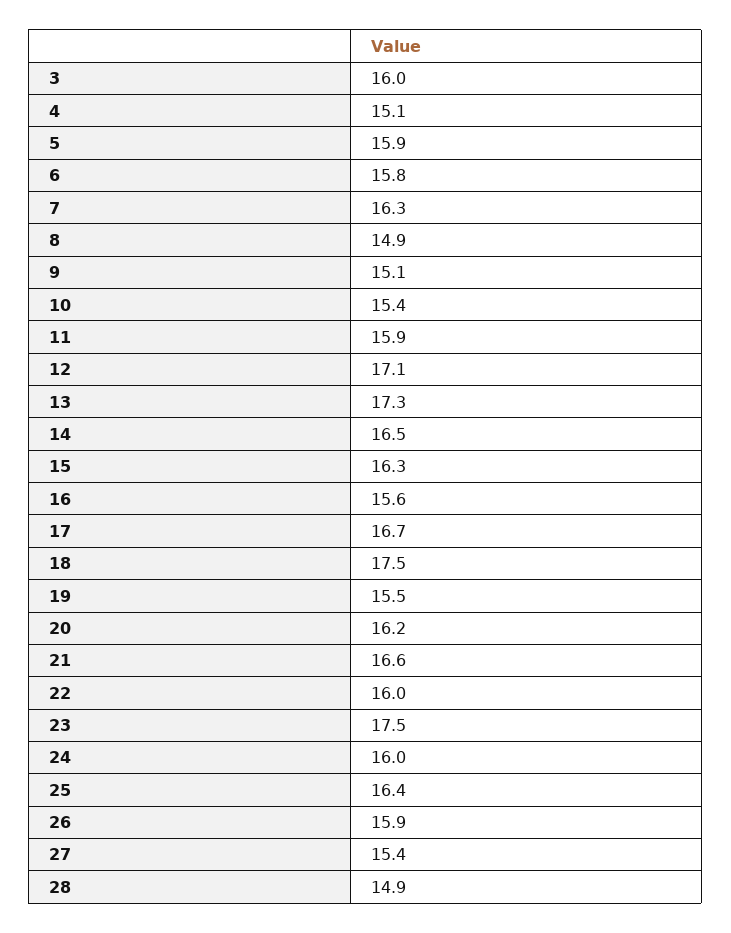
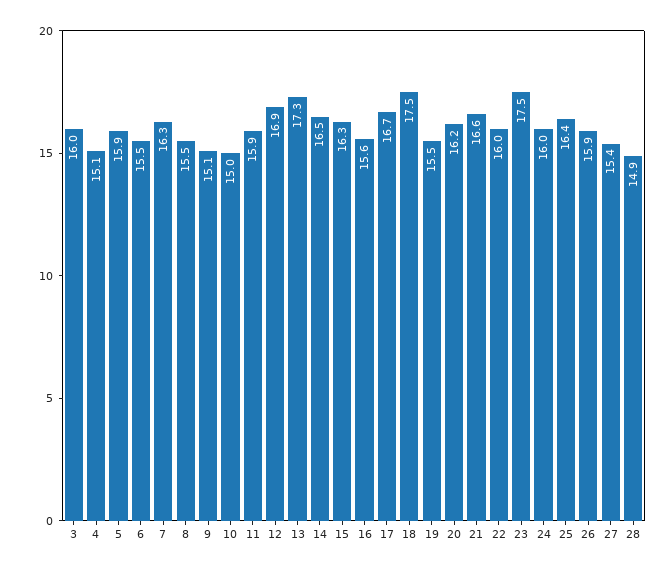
  {
    "3": 16,
    "4": 15.1,
    "5": 15.9,
-   "6": 15.8,
+   "6": 15.5,
    "7": 16.3,
-   "8": 14.9,
+   "8": 15.5,
    "9": 15.1,
-   "10": 15.4,
+   "10": 15,
    "11": 15.9,
-   "12": 17.1,
+   "12": 16.9,
    "13": 17.3,
    "14": 16.5,
    "15": 16.3,
    "16": 15.6,
    "17": 16.7,
    "18": 17.5,
    "19": 15.5,
    "20": 16.2,
    "21": 16.6,
    "22": 16,
    "23": 17.5,
    "24": 16,
    "25": 16.4,
    "26": 15.9,
    "27": 15.4,
    "28": 14.9
  }

